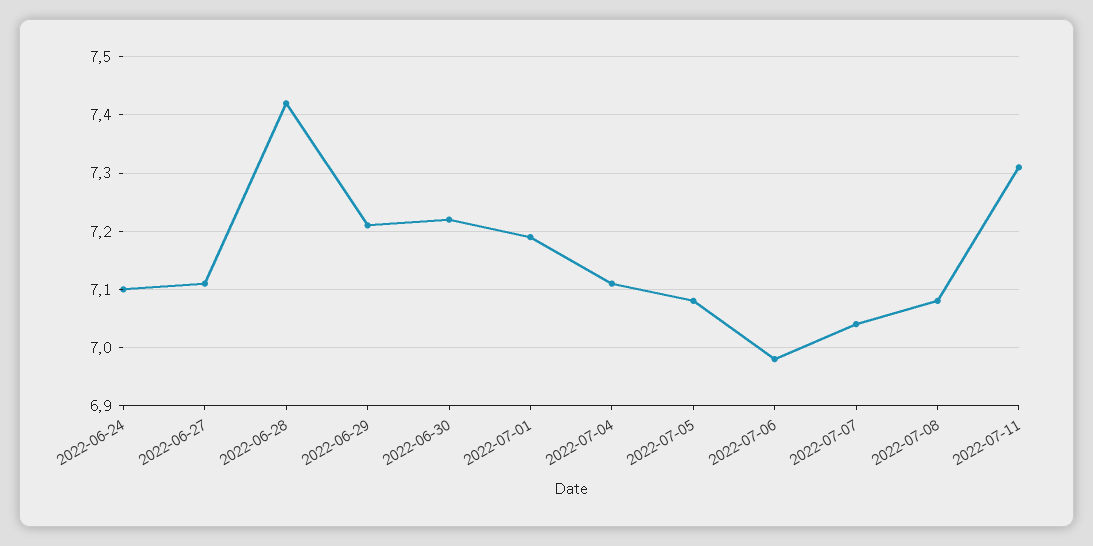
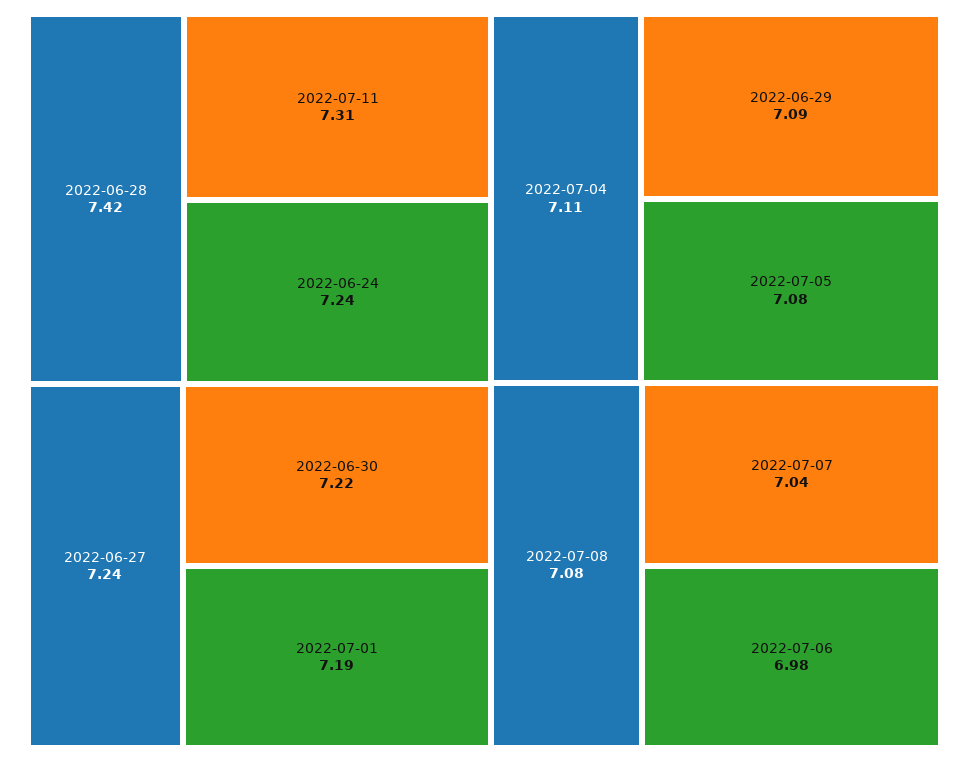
  {
-   "2022-06-24": 7.1,
+   "2022-06-24": 7.24,
-   "2022-06-27": 7.1,
+   "2022-06-27": 7.24,
    "2022-06-28": 7.42,
-   "2022-06-29": 7.2,
+   "2022-06-29": 7.09,
    "2022-06-30": 7.22,
    "2022-07-01": 7.19,
    "2022-07-04": 7.11,
    "2022-07-05": 7.08,
    "2022-07-06": 6.98,
    "2022-07-07": 7.04,
    "2022-07-08": 7.08,
    "2022-07-11": 7.31
  }

